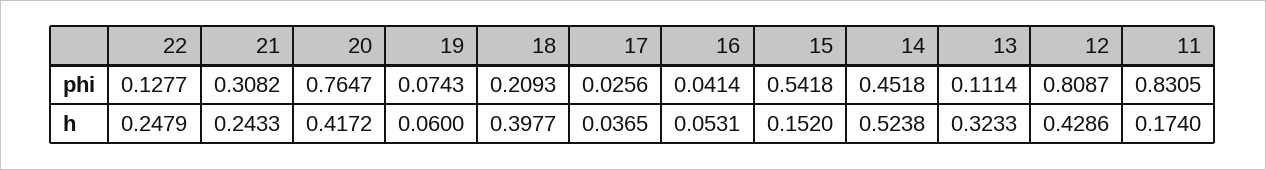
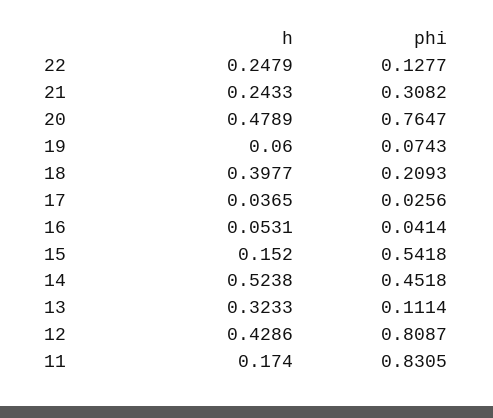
  {
    "22": {
      "phi": 0.1277,
      "h": 0.2479
    },
    "21": {
      "phi": 0.3082,
      "h": 0.2433
    },
    "20": {
      "phi": 0.7647,
-     "h": 0.4172
+     "h": 0.4789
    },
    "19": {
      "phi": 0.0743,
      "h": 0.06
    },
    "18": {
      "phi": 0.2093,
      "h": 0.3977
    },
    "17": {
      "phi": 0.0256,
      "h": 0.0365
    },
    "16": {
      "phi": 0.0414,
      "h": 0.0531
    },
    "15": {
      "phi": 0.5418,
      "h": 0.152
    },
    "14": {
      "phi": 0.4518,
      "h": 0.5238
    },
    "13": {
      "phi": 0.1114,
      "h": 0.3233
    },
    "12": {
      "phi": 0.8087,
      "h": 0.4286
    },
    "11": {
      "phi": 0.8305,
      "h": 0.174
    }
  }

